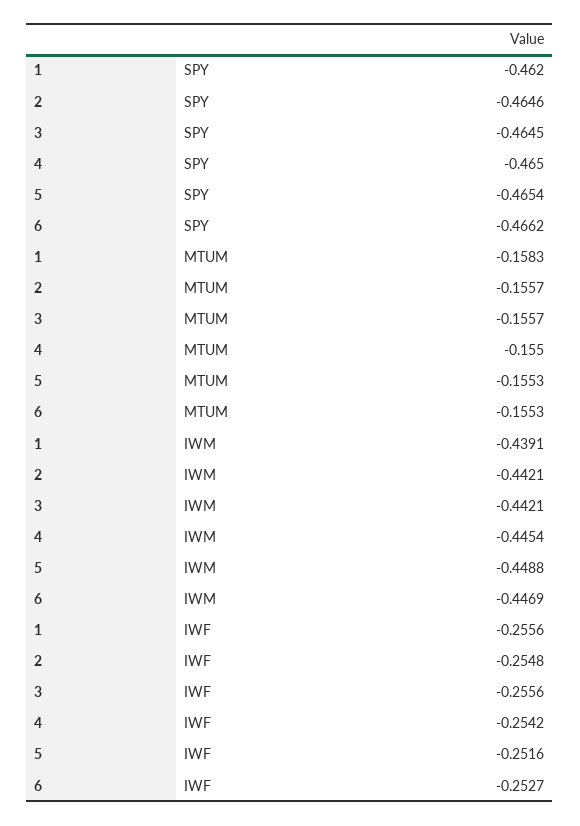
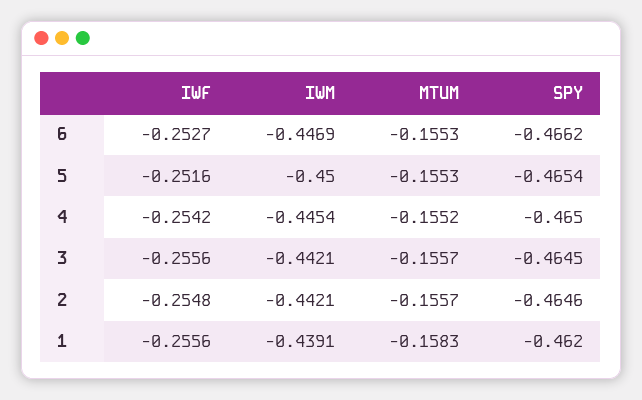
  {
    "1": {
      "SPY": -0.462,
      "MTUM": -0.1583,
      "IWM": -0.4391,
      "IWF": -0.2556
    },
    "2": {
      "SPY": -0.4646,
      "MTUM": -0.1557,
      "IWM": -0.4421,
      "IWF": -0.2548
    },
    "3": {
      "SPY": -0.4645,
      "MTUM": -0.1557,
      "IWM": -0.4421,
      "IWF": -0.2556
    },
    "4": {
      "SPY": -0.465,
-     "MTUM": -0.155,
+     "MTUM": -0.1552,
      "IWM": -0.4454,
      "IWF": -0.2542
    },
    "5": {
      "SPY": -0.4654,
      "MTUM": -0.1553,
-     "IWM": -0.4488,
+     "IWM": -0.45,
      "IWF": -0.2516
    },
    "6": {
      "SPY": -0.4662,
      "MTUM": -0.1553,
      "IWM": -0.4469,
      "IWF": -0.2527
    }
  }

